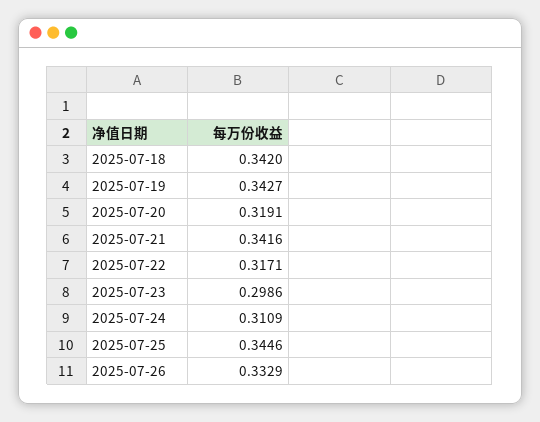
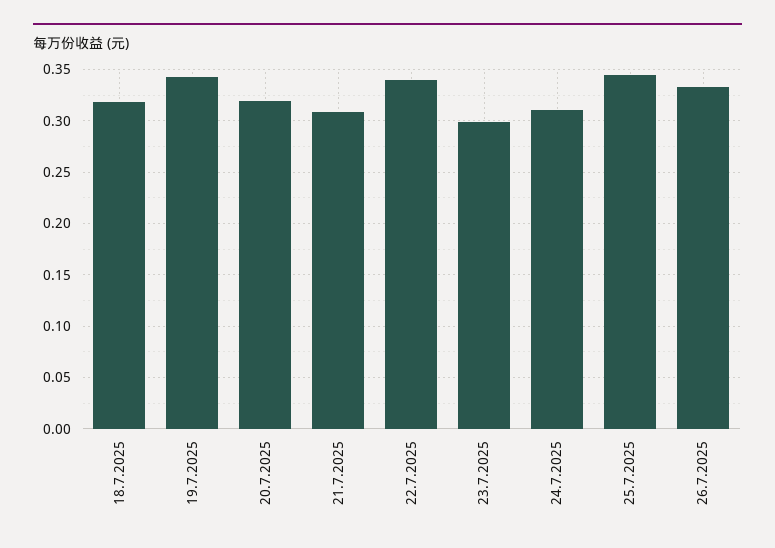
  {
-   "2025-07-18": 0.342,
+   "2025-07-18": 0.32,
    "2025-07-19": 0.3427,
    "2025-07-20": 0.3191,
-   "2025-07-21": 0.3416,
+   "2025-07-21": 0.31,
-   "2025-07-22": 0.3171,
+   "2025-07-22": 0.34,
    "2025-07-23": 0.2986,
    "2025-07-24": 0.3109,
    "2025-07-25": 0.3446,
    "2025-07-26": 0.3329
  }

